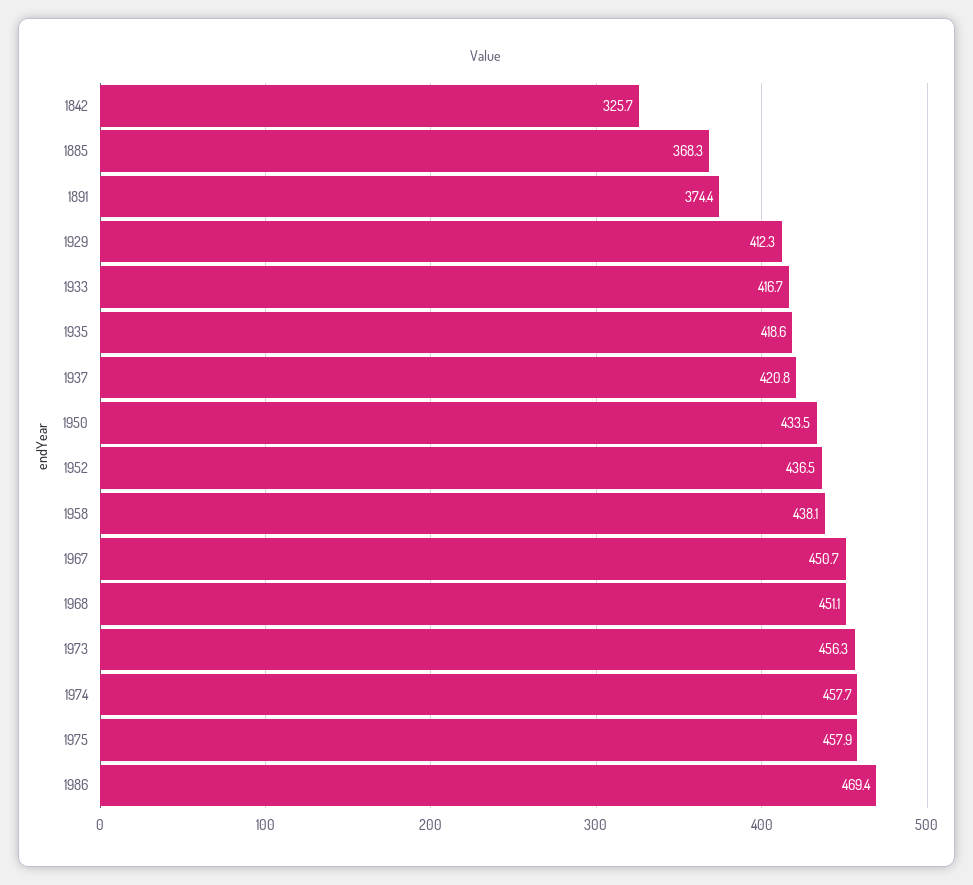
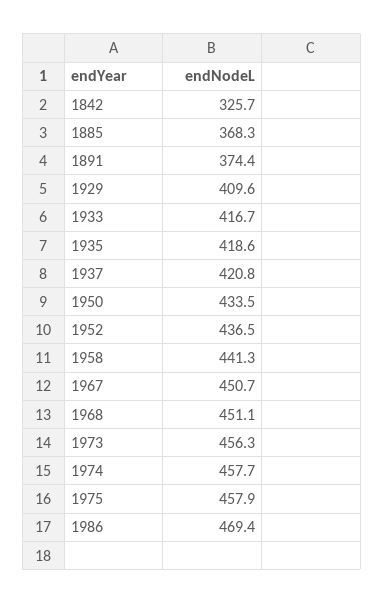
  {
    "1842": 325.7,
    "1885": 368.3,
    "1891": 374.4,
-   "1929": 412.3,
+   "1929": 409.6,
    "1933": 416.7,
    "1935": 418.6,
    "1937": 420.8,
    "1950": 433.5,
    "1952": 436.5,
-   "1958": 438.1,
+   "1958": 441.3,
    "1967": 450.7,
    "1968": 451.1,
    "1973": 456.3,
    "1974": 457.7,
    "1975": 457.9,
    "1986": 469.4
  }

